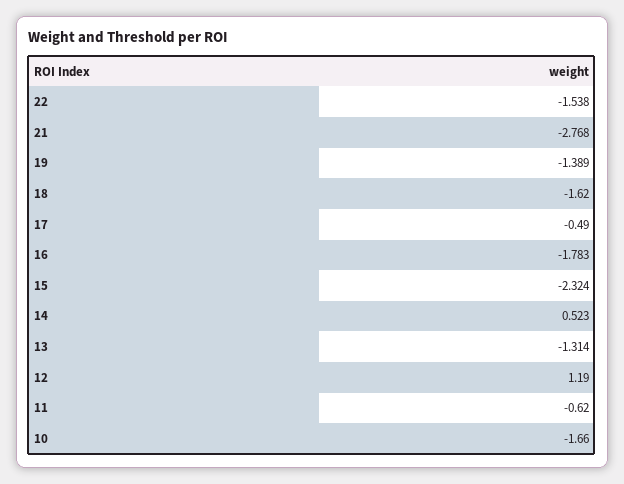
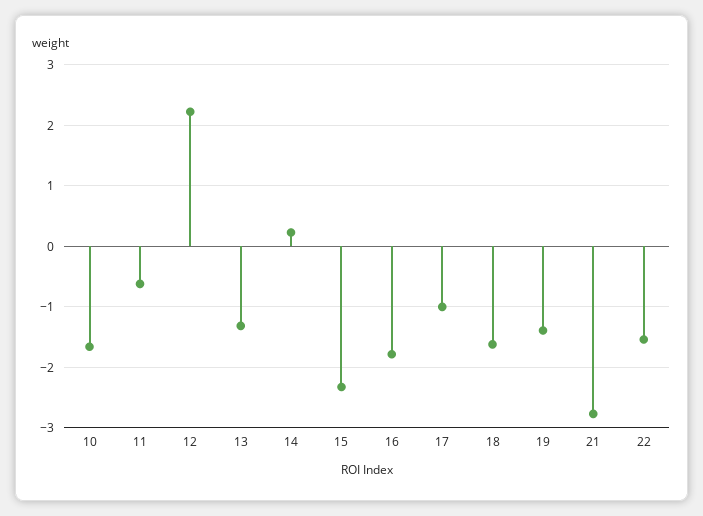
  {
    "22": -1.538,
    "21": -2.768,
    "19": -1.389,
    "18": -1.62,
-   "17": -0.49,
+   "17": -1,
    "16": -1.783,
    "15": -2.324,
-   "14": 0.523,
+   "14": 0.2,
    "13": -1.314,
-   "12": 1.19,
+   "12": 2.2,
    "11": -0.62,
    "10": -1.66
  }

